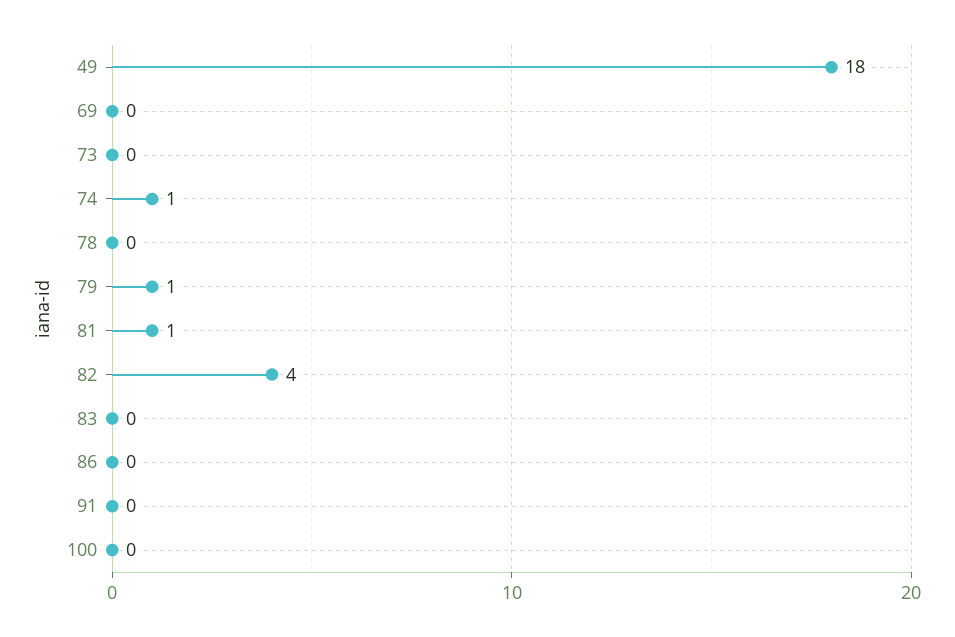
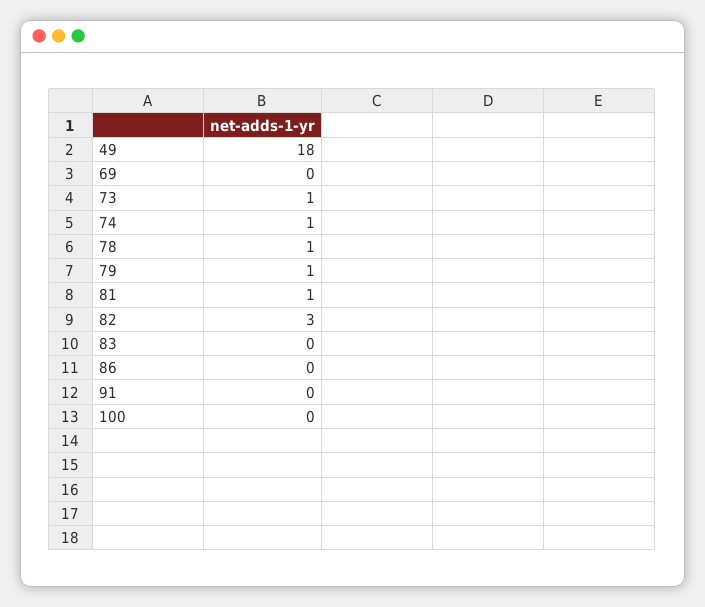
  {
    "49": 18,
    "69": 0,
-   "73": 0,
+   "73": 1,
    "74": 1,
-   "78": 0,
+   "78": 1,
    "79": 1,
    "81": 1,
-   "82": 4,
+   "82": 3,
    "83": 0,
    "86": 0,
    "91": 0,
    "100": 0
  }

